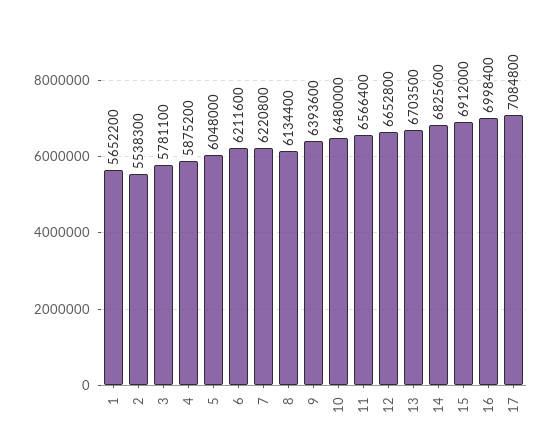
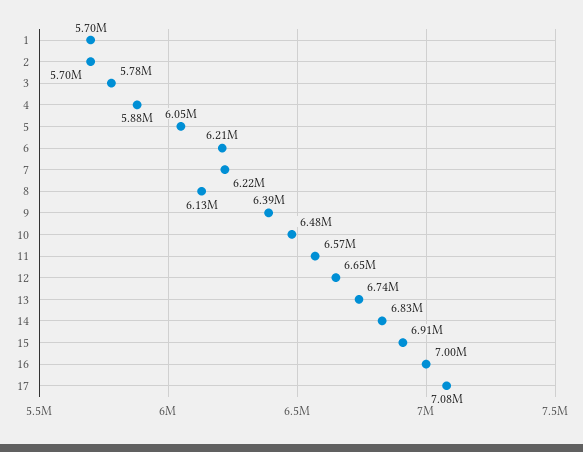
  {
-   "1": 5652200,
+   "1": 5700000,
-   "2": 5538300,
+   "2": 5700000,
    "3": 5781100,
    "4": 5875200,
    "5": 6048000,
    "6": 6211600,
    "7": 6220800,
    "8": 6134400,
    "9": 6393600,
    "10": 6480000,
    "11": 6566400,
    "12": 6652800,
-   "13": 6703500,
+   "13": 6740000,
    "14": 6825600,
    "15": 6912000,
    "16": 6998400,
    "17": 7084800
  }

